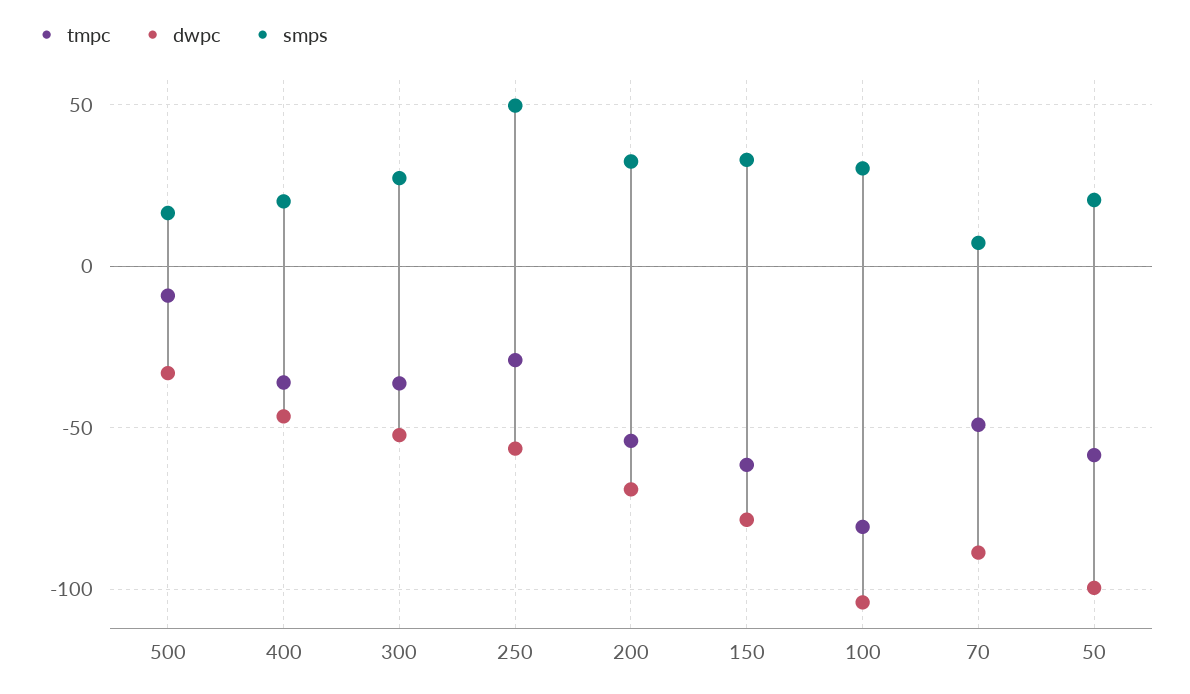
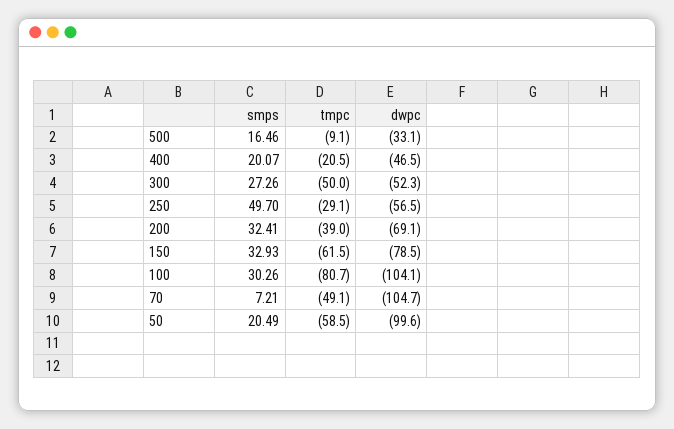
  {
    "tmpc": {
      "500": -9.1,
-     "400": -35,
+     "400": -20.5,
-     "300": -35,
+     "300": -50,
      "250": -29.1,
-     "200": -55,
+     "200": -39,
      "150": -61.5,
      "100": -80.7,
      "70": -49.1,
      "50": -58.5
    },
    "dwpc": {
      "500": -33.1,
      "400": -46.5,
      "300": -52.3,
      "250": -56.5,
      "200": -69.1,
      "150": -78.5,
      "100": -104.1,
-     "70": -90,
+     "70": -104.7,
      "50": -99.6
    },
    "smps": {
      "500": 16.46,
      "400": 20.07,
      "300": 27.26,
      "250": 49.7,
      "200": 32.41,
      "150": 32.93,
      "100": 30.26,
      "70": 7.21,
      "50": 20.49
    }
  }

